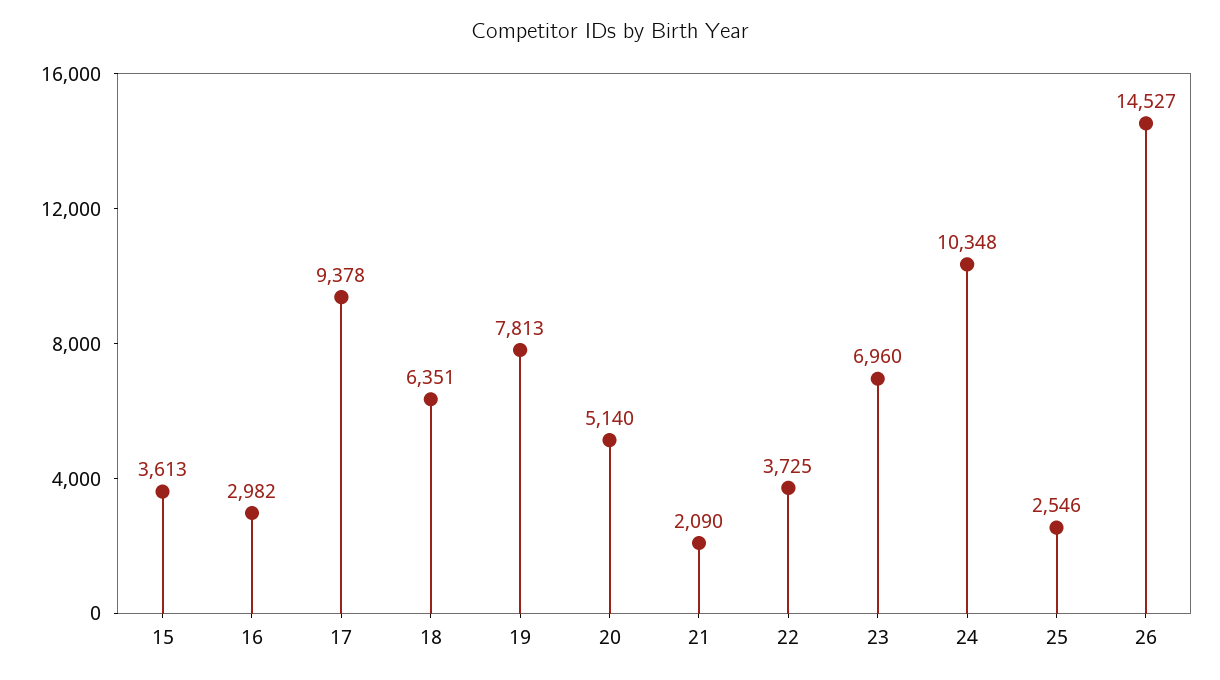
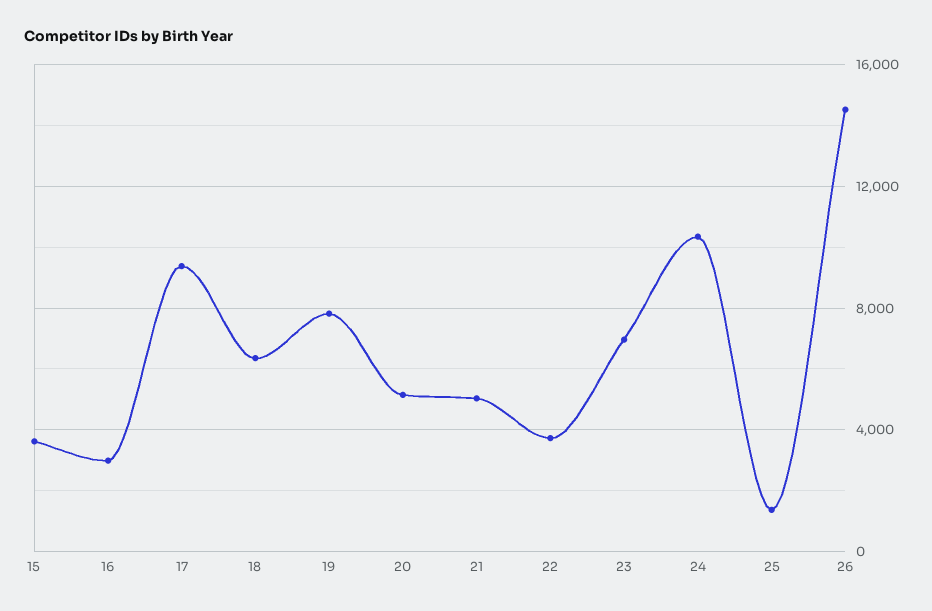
  {
    "15": 3613,
    "16": 2982,
    "17": 9378,
    "18": 6351,
    "19": 7813,
    "20": 5140,
-   "21": 2090,
+   "21": 5000,
    "22": 3725,
    "23": 6960,
    "24": 10348,
-   "25": 2546,
+   "25": 1500,
    "26": 14527
  }

